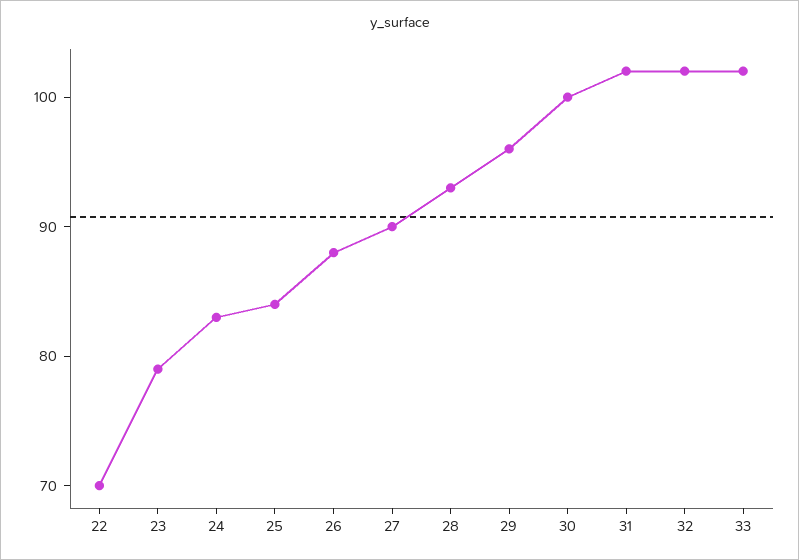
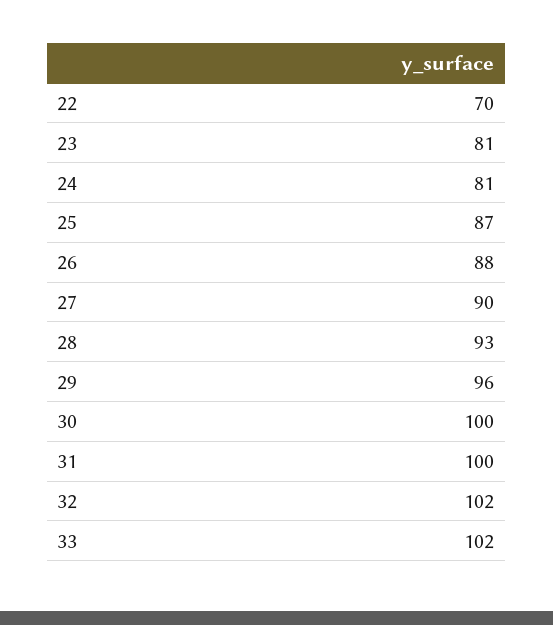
  {
    "22": 70,
-   "23": 79,
+   "23": 81,
-   "24": 83,
+   "24": 81,
-   "25": 84,
+   "25": 87,
    "26": 88,
    "27": 90,
    "28": 93,
    "29": 96,
    "30": 100,
-   "31": 102,
+   "31": 100,
    "32": 102,
    "33": 102
  }

